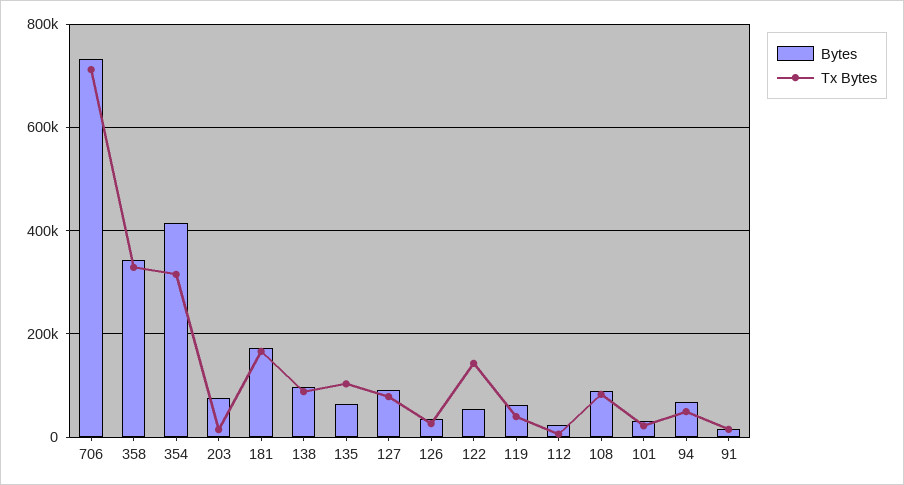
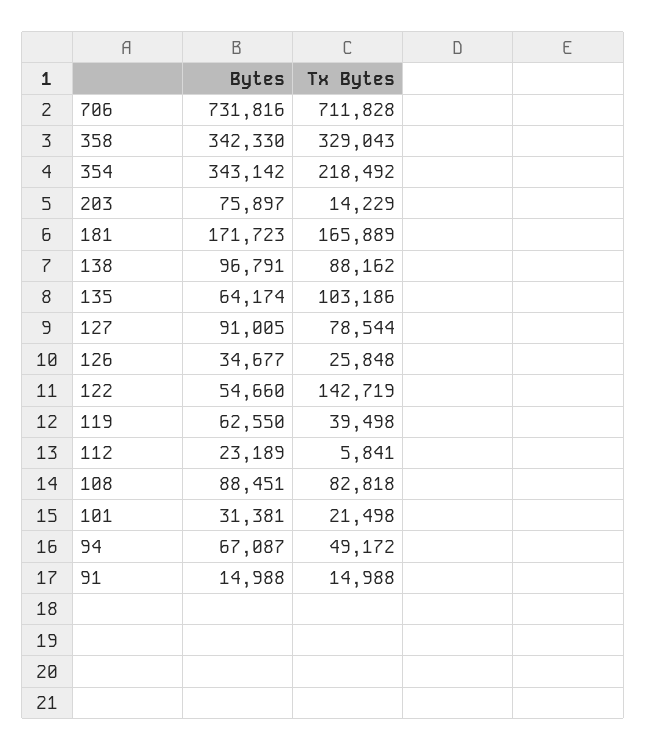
  {
    "Bytes": {
      "706": 731816,
      "358": 342330,
-     "354": 420000,
+     "354": 343142,
      "203": 75897,
      "181": 171723,
      "138": 96791,
      "135": 64174,
      "127": 91005,
      "126": 34677,
      "122": 54660,
      "119": 62550,
      "112": 23189,
      "108": 88451,
      "101": 31381,
      "94": 67087,
      "91": 14988
    },
    "Tx Bytes": {
      "706": 711828,
      "358": 329043,
-     "354": 320000,
+     "354": 218492,
      "203": 14229,
      "181": 165889,
      "138": 88162,
      "135": 103186,
      "127": 78544,
      "126": 25848,
      "122": 142719,
      "119": 39498,
      "112": 5841,
      "108": 82818,
      "101": 21498,
      "94": 49172,
      "91": 14988
    }
  }

